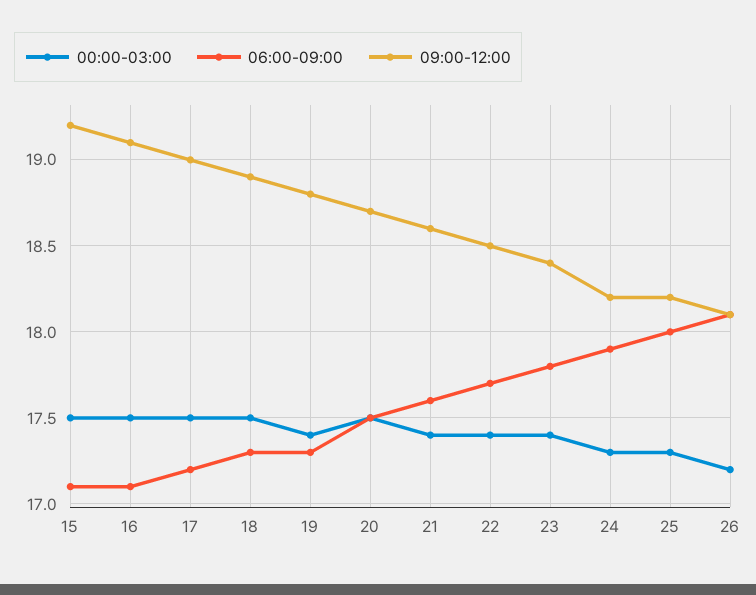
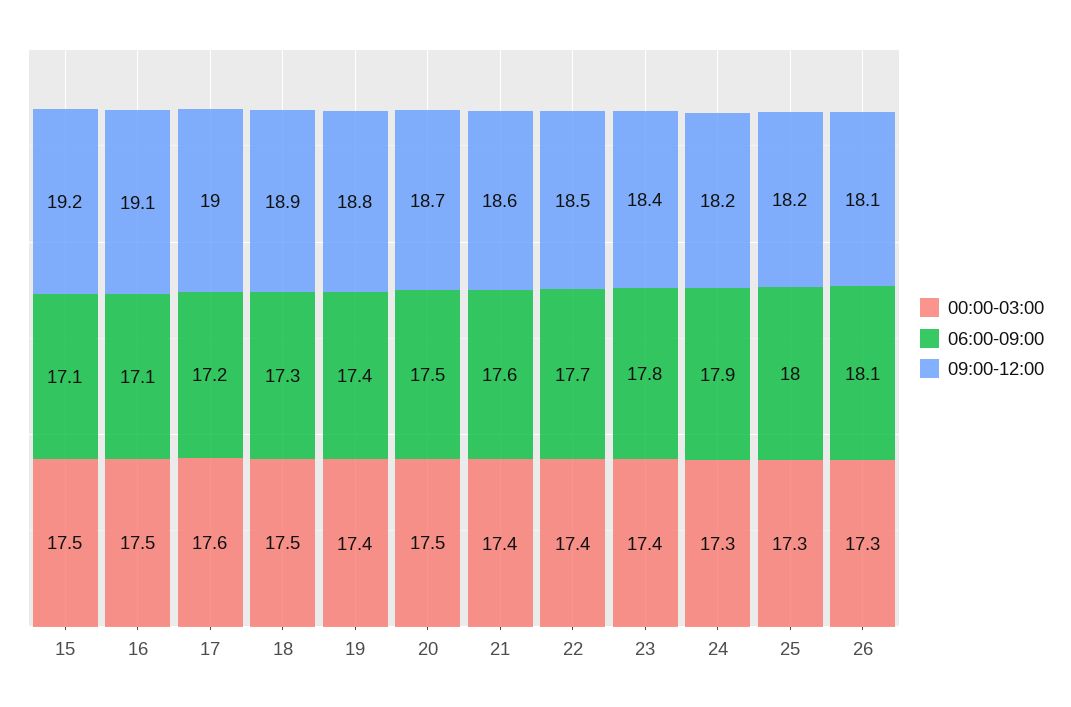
  {
    "00:00-03:00": {
      "15": 17.5,
      "16": 17.5,
-     "17": 17.5,
+     "17": 17.6,
      "18": 17.5,
      "19": 17.4,
      "20": 17.5,
      "21": 17.4,
      "22": 17.4,
      "23": 17.4,
      "24": 17.3,
      "25": 17.3,
-     "26": 17.2
+     "26": 17.3
    },
    "06:00-09:00": {
      "15": 17.1,
      "16": 17.1,
      "17": 17.2,
      "18": 17.3,
-     "19": 17.3,
+     "19": 17.4,
      "20": 17.5,
      "21": 17.6,
      "22": 17.7,
      "23": 17.8,
      "24": 17.9,
      "25": 18,
      "26": 18.1
    },
    "09:00-12:00": {
      "15": 19.2,
      "16": 19.1,
      "17": 19,
      "18": 18.9,
      "19": 18.8,
      "20": 18.7,
      "21": 18.6,
      "22": 18.5,
      "23": 18.4,
      "24": 18.2,
      "25": 18.2,
      "26": 18.1
    }
  }

